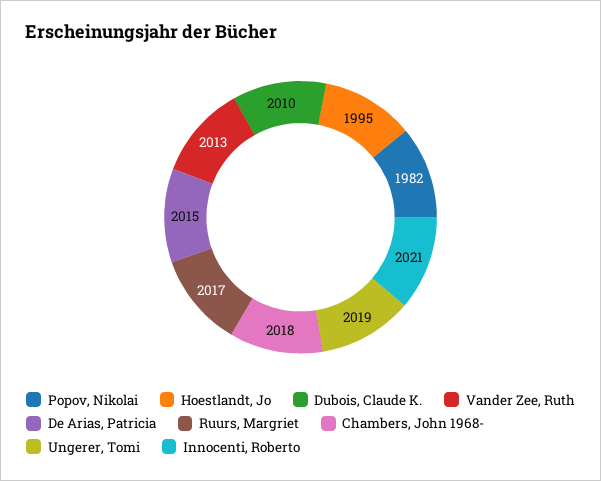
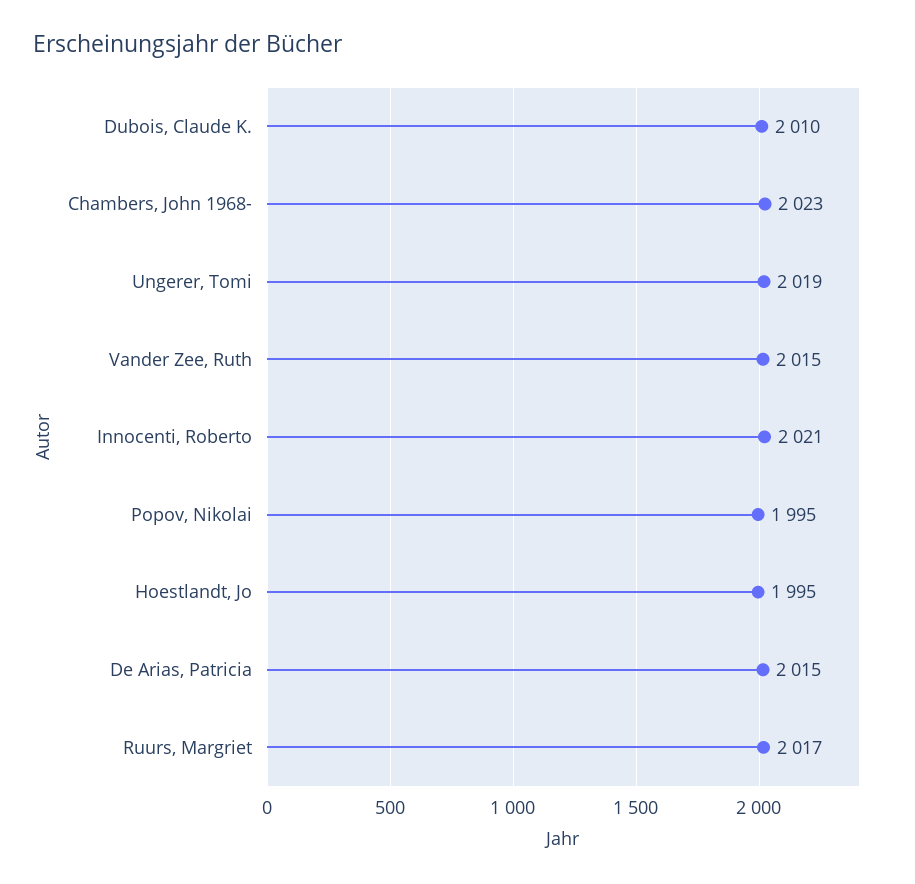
  {
-   "Popov, Nikolai": 1982,
+   "Popov, Nikolai": 1995,
    "Hoestlandt, Jo": 1995,
    "Dubois, Claude K.": 2010,
-   "Vander Zee, Ruth": 2013,
+   "Vander Zee, Ruth": 2015,
    "De Arias, Patricia": 2015,
    "Ruurs, Margriet": 2017,
-   "Chambers, John 1968-": 2018,
+   "Chambers, John 1968-": 2023,
    "Ungerer, Tomi": 2019,
    "Innocenti, Roberto": 2021
  }

